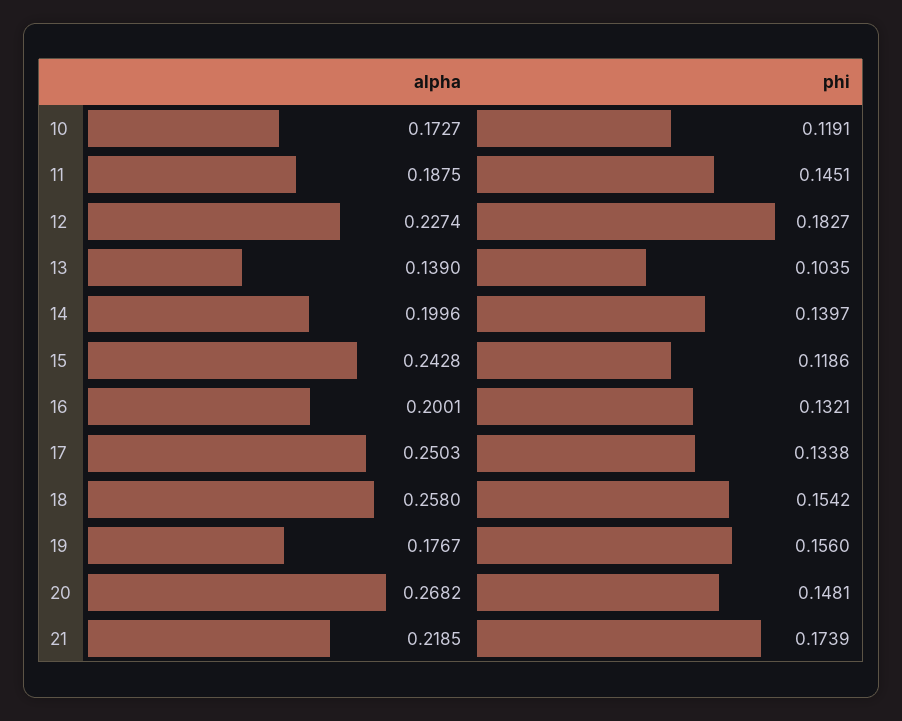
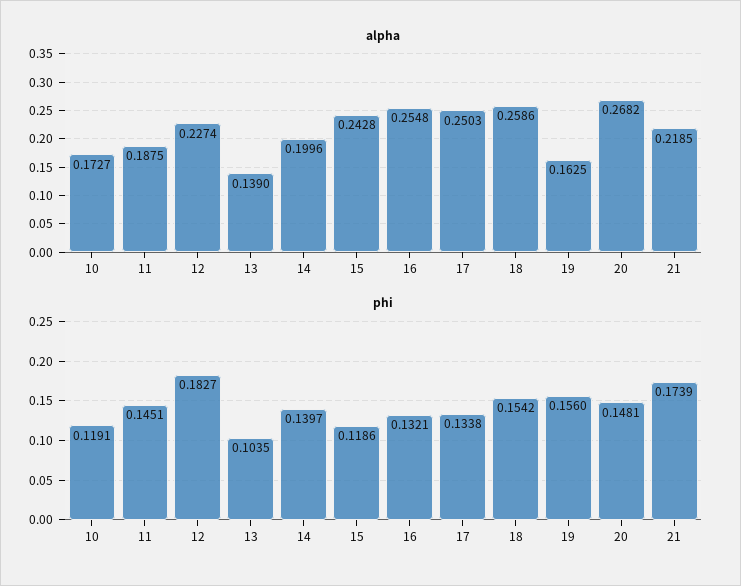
  {
    "alpha": {
      "10": 0.1727,
      "11": 0.1875,
      "12": 0.2274,
      "13": 0.139,
      "14": 0.1996,
      "15": 0.2428,
-     "16": 0.2001,
+     "16": 0.2548,
      "17": 0.2503,
-     "18": 0.258,
+     "18": 0.2586,
-     "19": 0.1767,
+     "19": 0.1625,
      "20": 0.2682,
      "21": 0.2185
    },
    "phi": {
      "10": 0.1191,
      "11": 0.1451,
      "12": 0.1827,
      "13": 0.1035,
      "14": 0.1397,
      "15": 0.1186,
      "16": 0.1321,
      "17": 0.1338,
      "18": 0.1542,
      "19": 0.156,
      "20": 0.1481,
      "21": 0.1739
    }
  }

